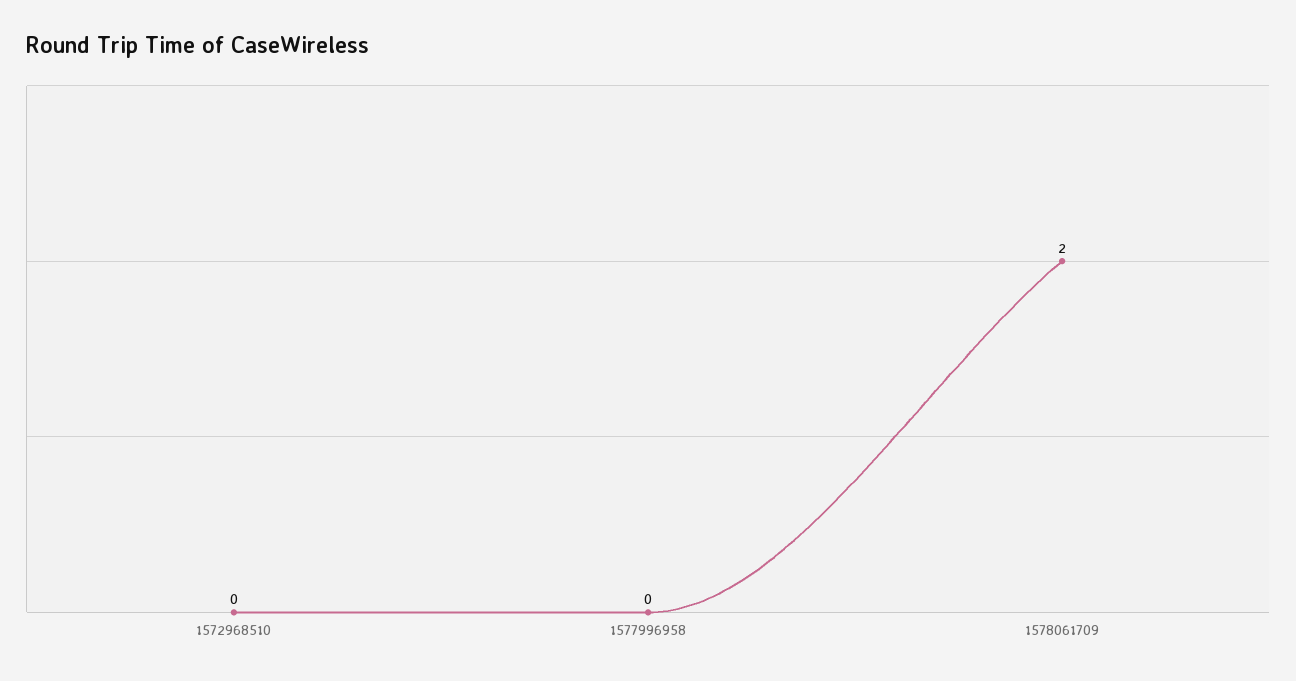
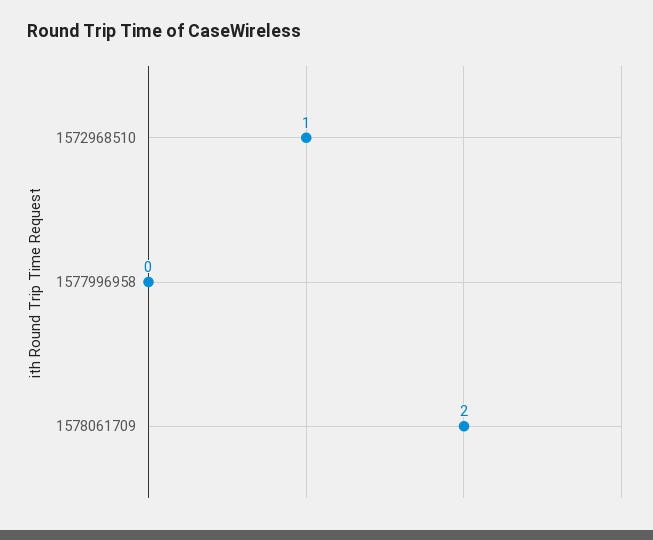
  {
-   "1572968510": 0,
+   "1572968510": 1,
    "1577996958": 0,
    "1578061709": 2
  }

